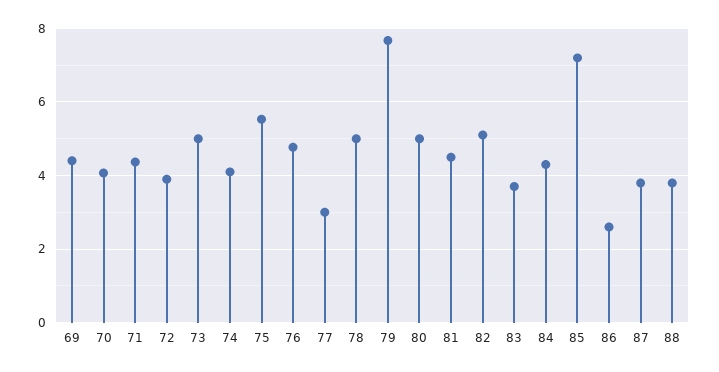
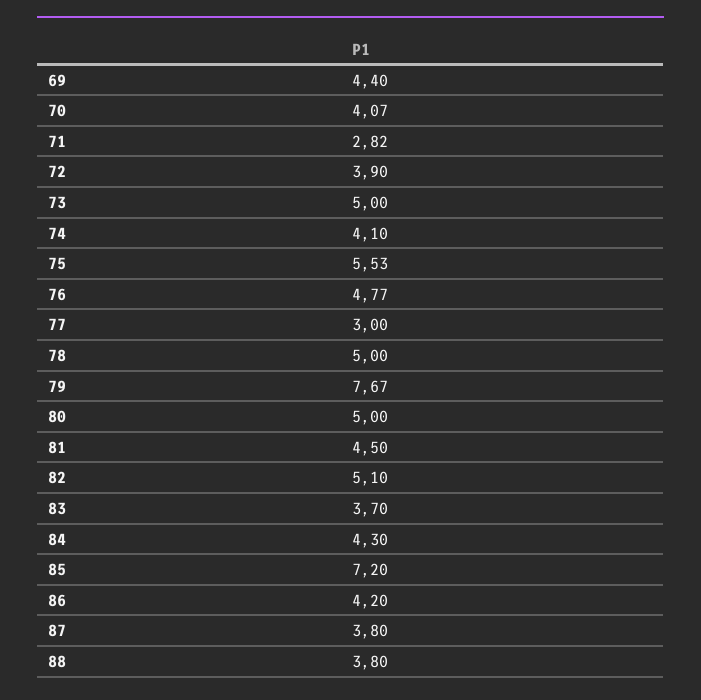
  {
    "69": 4.4,
    "70": 4.07,
-   "71": 4.4,
+   "71": 2.82,
    "72": 3.9,
    "73": 5,
    "74": 4.1,
    "75": 5.53,
    "76": 4.77,
    "77": 3,
    "78": 5,
    "79": 7.67,
    "80": 5,
    "81": 4.5,
    "82": 5.1,
    "83": 3.7,
    "84": 4.3,
    "85": 7.2,
-   "86": 2.6,
+   "86": 4.2,
    "87": 3.8,
    "88": 3.8
  }

